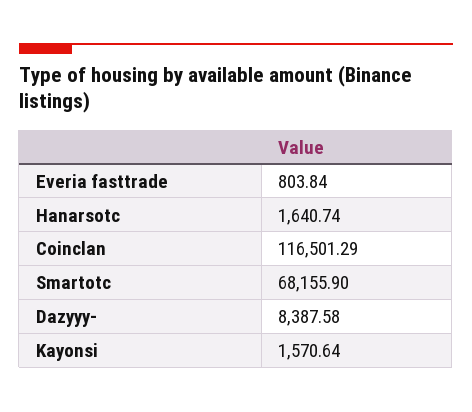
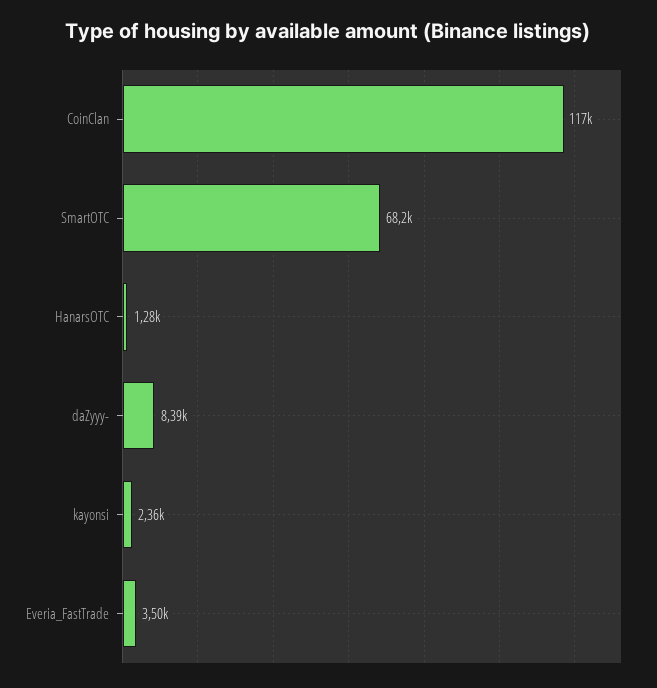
  {
-   "Everia fasttrade": 803.84,
+   "Everia fasttrade": 3500,
-   "Hanarsotc": 1640.74,
+   "Hanarsotc": 1280,
    "Coinclan": 116501.29,
    "Smartotc": 68155.9,
    "Dazyyy-": 8387.58,
-   "Kayonsi": 1570.64
+   "Kayonsi": 2360
  }

